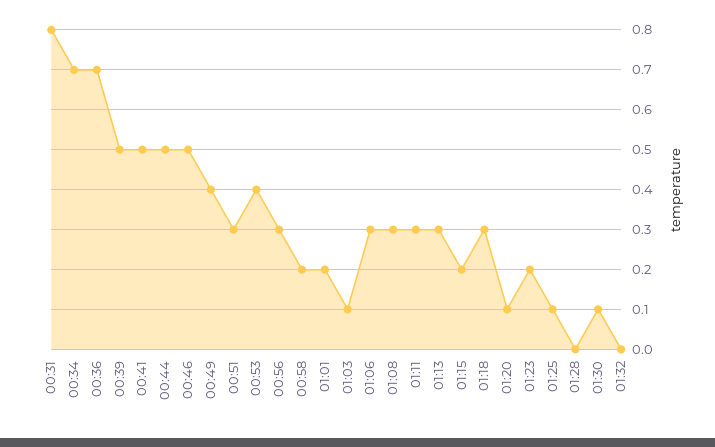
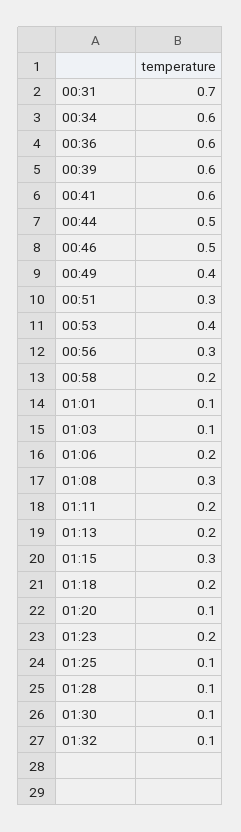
  {
-   "00:31": 0.8,
+   "00:31": 0.7,
-   "00:34": 0.7,
+   "00:34": 0.6,
-   "00:36": 0.7,
+   "00:36": 0.6,
-   "00:39": 0.5,
+   "00:39": 0.6,
-   "00:41": 0.5,
+   "00:41": 0.6,
    "00:44": 0.5,
    "00:46": 0.5,
    "00:49": 0.4,
    "00:51": 0.3,
    "00:53": 0.4,
    "00:56": 0.3,
    "00:58": 0.2,
-   "01:01": 0.2,
+   "01:01": 0.1,
    "01:03": 0.1,
-   "01:06": 0.3,
+   "01:06": 0.2,
    "01:08": 0.3,
-   "01:11": 0.3,
+   "01:11": 0.2,
-   "01:13": 0.3,
+   "01:13": 0.2,
-   "01:15": 0.2,
+   "01:15": 0.3,
-   "01:18": 0.3,
+   "01:18": 0.2,
    "01:20": 0.1,
    "01:23": 0.2,
    "01:25": 0.1,
-   "01:28": 0,
+   "01:28": 0.1,
    "01:30": 0.1,
-   "01:32": 0
+   "01:32": 0.1
  }

